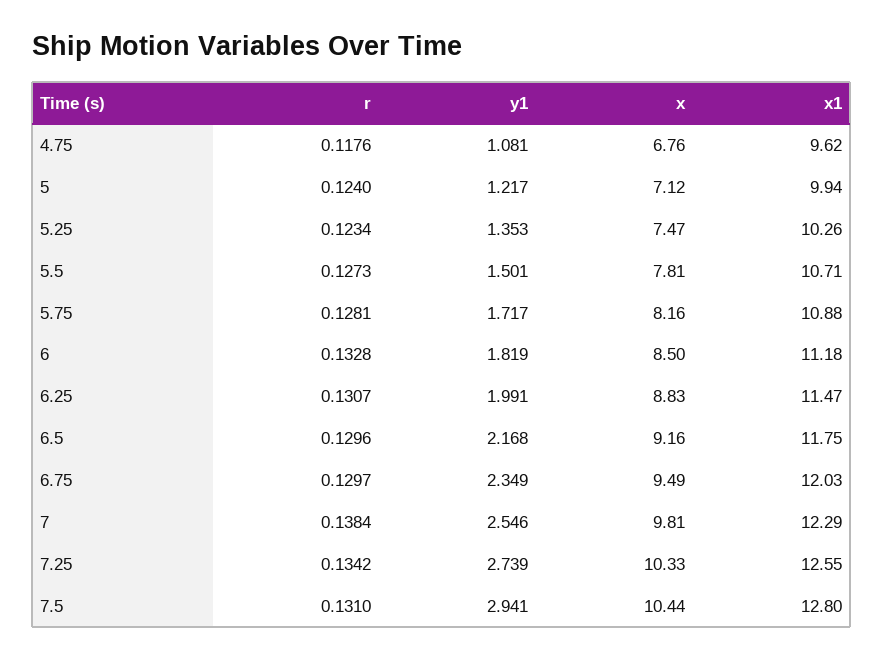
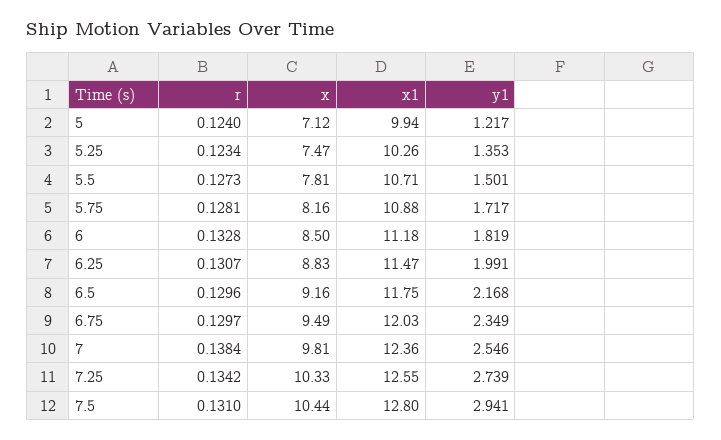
  {
    "r": {
-     "4.75": 0.1176,
      "5": 0.124,
      "5.25": 0.1234,
      "5.5": 0.1273,
      "5.75": 0.1281,
      "6": 0.1328,
      "6.25": 0.1307,
      "6.5": 0.1296,
      "6.75": 0.1297,
      "7": 0.1384,
      "7.25": 0.1342,
      "7.5": 0.131
    },
    "y1": {
-     "4.75": 1.081,
      "5": 1.217,
      "5.25": 1.353,
      "5.5": 1.501,
      "5.75": 1.717,
      "6": 1.819,
      "6.25": 1.991,
      "6.5": 2.168,
      "6.75": 2.349,
      "7": 2.546,
      "7.25": 2.739,
      "7.5": 2.941
    },
    "x": {
-     "4.75": 6.76,
      "5": 7.12,
      "5.25": 7.47,
      "5.5": 7.81,
      "5.75": 8.16,
      "6": 8.5,
      "6.25": 8.83,
      "6.5": 9.16,
      "6.75": 9.49,
      "7": 9.81,
      "7.25": 10.33,
      "7.5": 10.44
    },
    "x1": {
-     "4.75": 9.62,
      "5": 9.94,
      "5.25": 10.26,
      "5.5": 10.71,
      "5.75": 10.88,
      "6": 11.18,
      "6.25": 11.47,
      "6.5": 11.75,
      "6.75": 12.03,
-     "7": 12.29,
+     "7": 12.36,
      "7.25": 12.55,
      "7.5": 12.8
    }
  }

